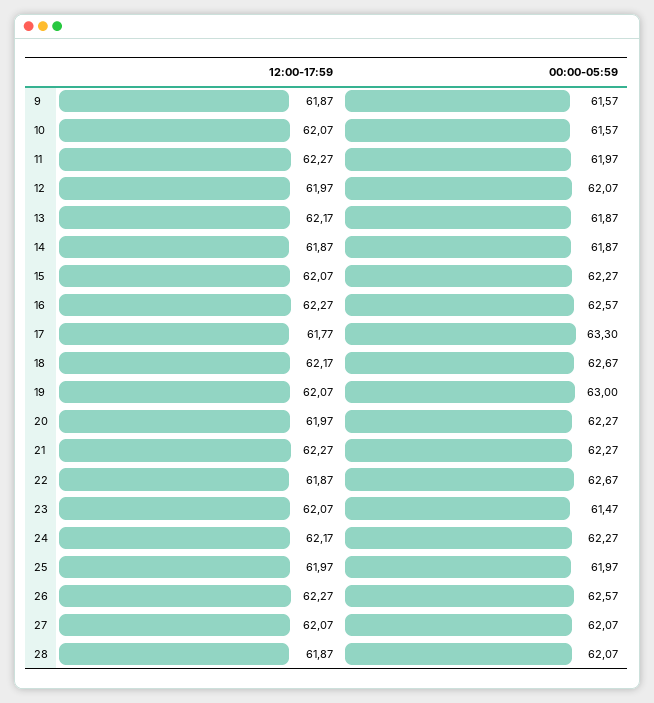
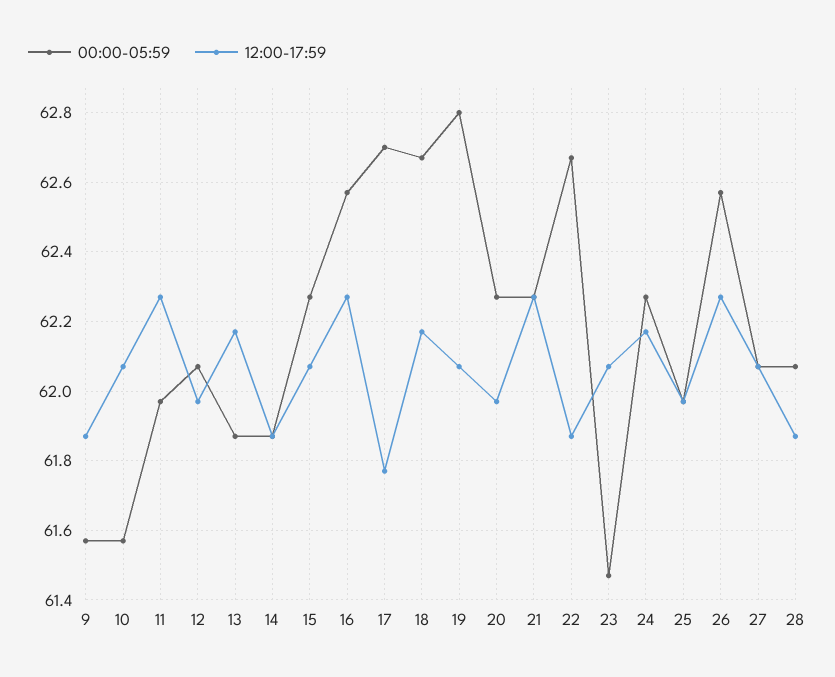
  {
    "12:00-17:59": {
      "9": 61.87,
      "10": 62.07,
      "11": 62.27,
      "12": 61.97,
      "13": 62.17,
      "14": 61.87,
      "15": 62.07,
      "16": 62.27,
      "17": 61.77,
      "18": 62.17,
      "19": 62.07,
      "20": 61.97,
      "21": 62.27,
      "22": 61.87,
      "23": 62.07,
      "24": 62.17,
      "25": 61.97,
      "26": 62.27,
      "27": 62.07,
      "28": 61.87
    },
    "00:00-05:59": {
      "9": 61.57,
      "10": 61.57,
      "11": 61.97,
      "12": 62.07,
      "13": 61.87,
      "14": 61.87,
      "15": 62.27,
      "16": 62.57,
-     "17": 63.3,
+     "17": 62.7,
      "18": 62.67,
-     "19": 63,
+     "19": 62.8,
      "20": 62.27,
      "21": 62.27,
      "22": 62.67,
      "23": 61.47,
      "24": 62.27,
      "25": 61.97,
      "26": 62.57,
      "27": 62.07,
      "28": 62.07
    }
  }

